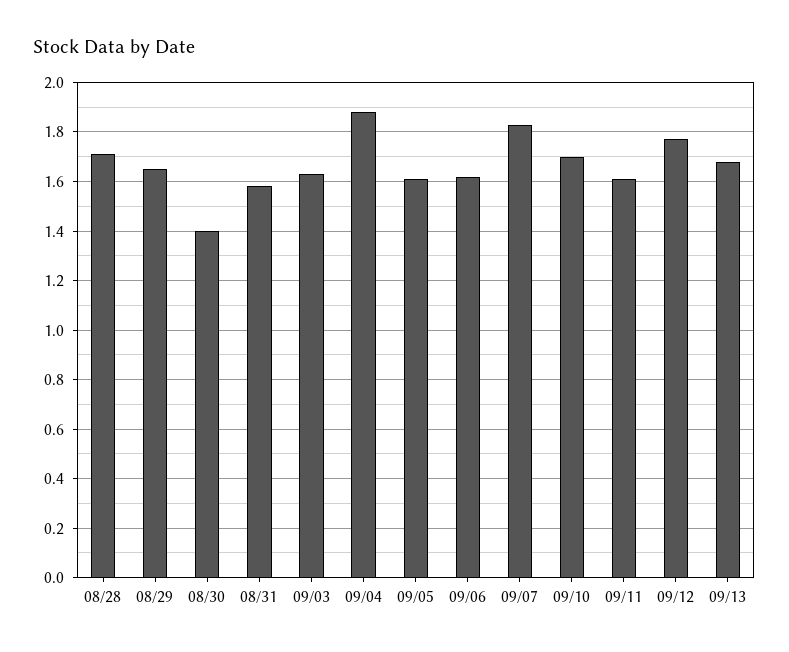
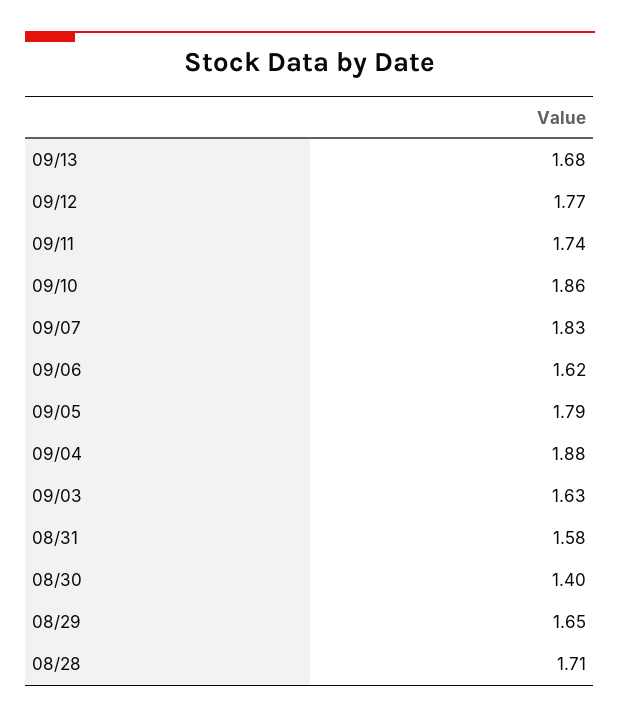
  {
    "08/28": 1.71,
    "08/29": 1.65,
    "08/30": 1.4,
    "08/31": 1.58,
    "09/03": 1.63,
    "09/04": 1.88,
-   "09/05": 1.6,
+   "09/05": 1.79,
    "09/06": 1.62,
    "09/07": 1.83,
-   "09/10": 1.7,
+   "09/10": 1.86,
-   "09/11": 1.6,
+   "09/11": 1.74,
    "09/12": 1.77,
    "09/13": 1.68
  }

